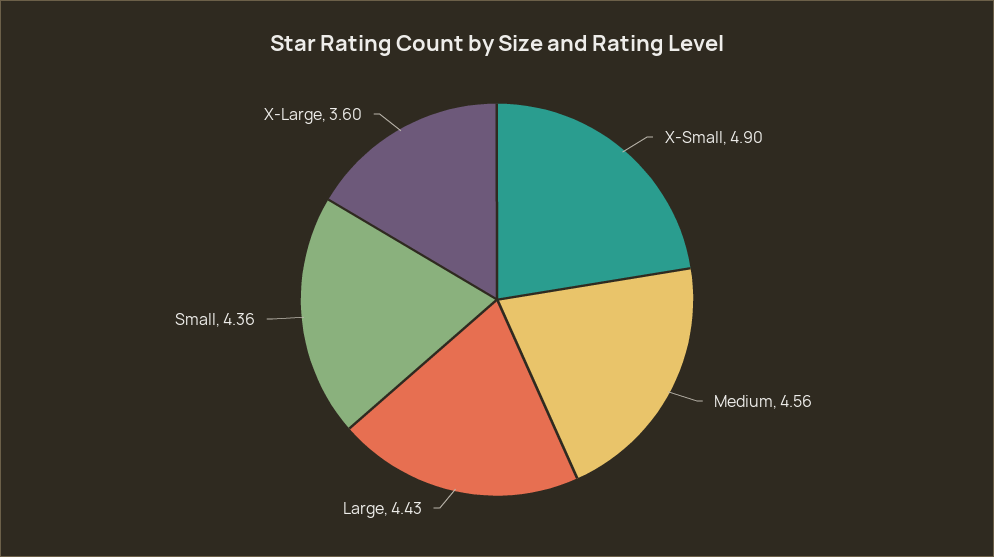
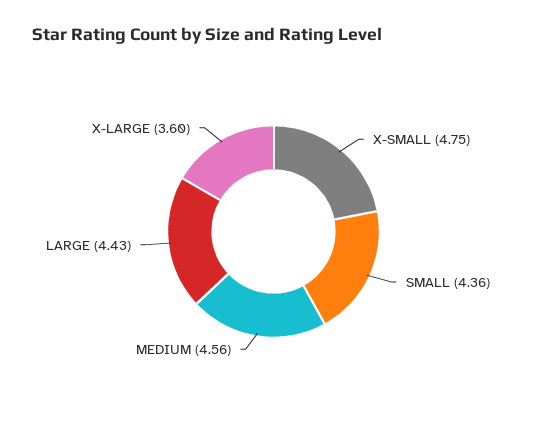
  {
-   "X-Small": 4.9,
+   "X-Small": 4.75,
    "Medium": 4.56,
    "Large": 4.43,
    "Small": 4.36,
    "X-Large": 3.6
  }

